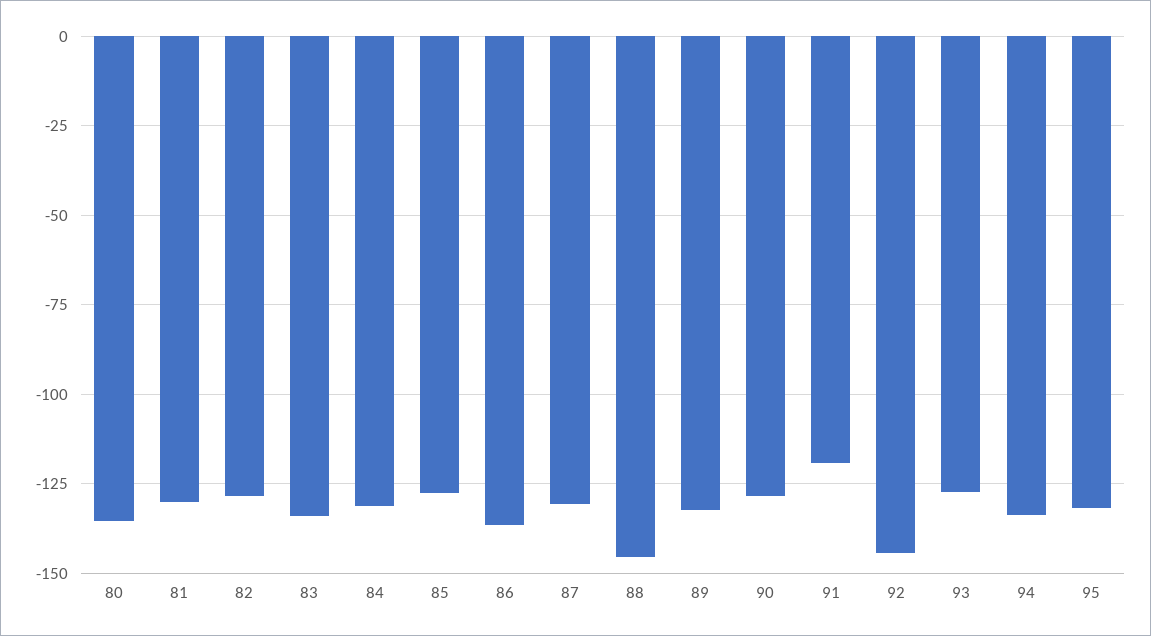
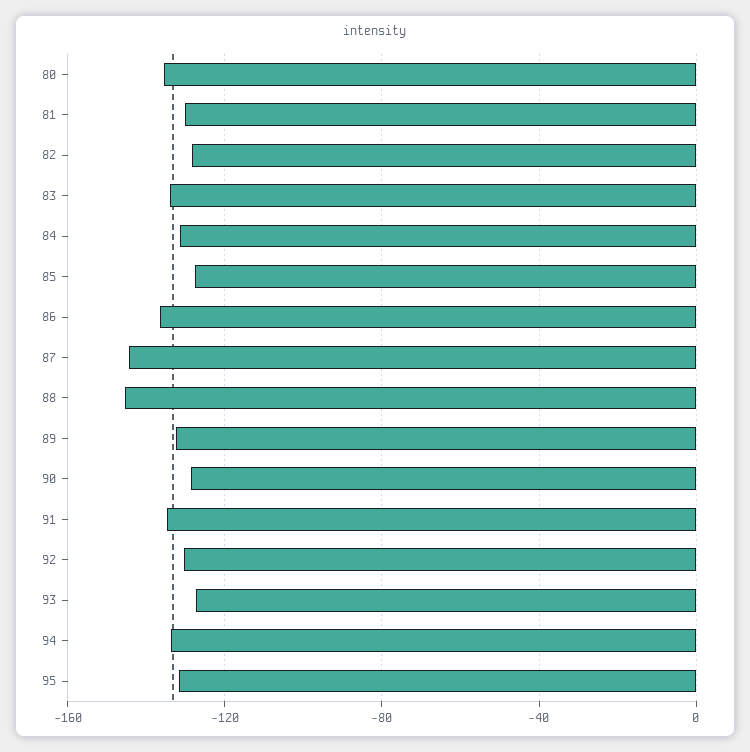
  {
    "80": -135,
    "81": -130,
    "82": -127.5,
    "83": -135,
    "84": -132.5,
    "85": -127.5,
    "86": -137.5,
-   "87": -130,
+   "87": -145,
    "88": -145,
    "89": -132.5,
    "90": -127.5,
-   "91": -120,
+   "91": -135,
-   "92": -145,
+   "92": -130,
    "93": -127.5,
    "94": -132.5,
    "95": -132.5
  }

